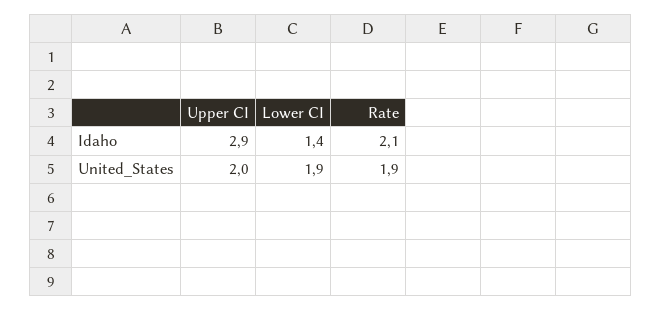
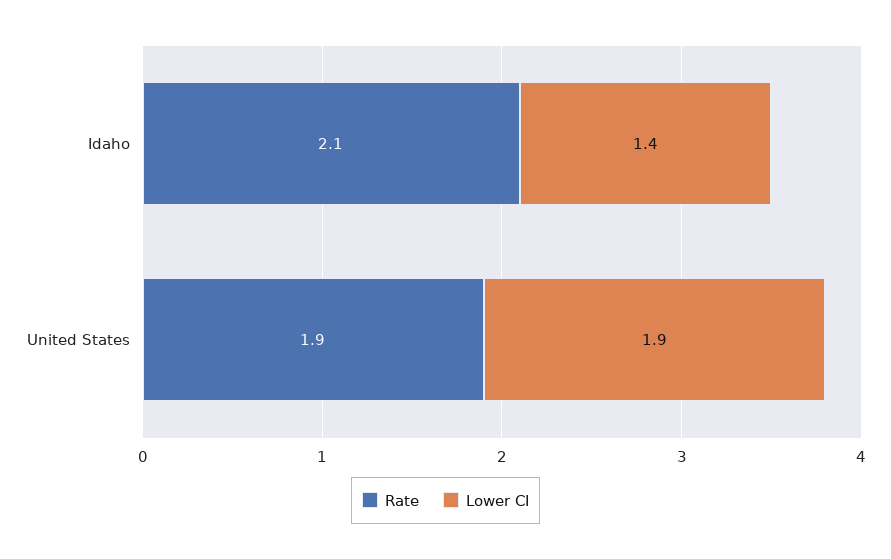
  {
-   "Upper CI": {
-     "Idaho": 2.9,
-     "United_States": 2
-   },
    "Lower CI": {
      "Idaho": 1.4,
      "United_States": 1.9
    },
    "Rate": {
      "Idaho": 2.1,
      "United_States": 1.9
    }
  }

